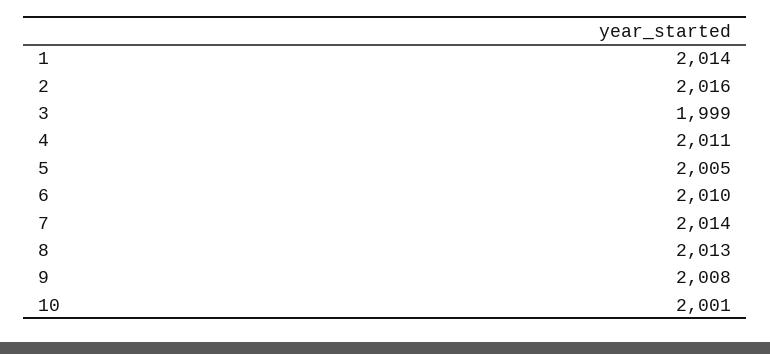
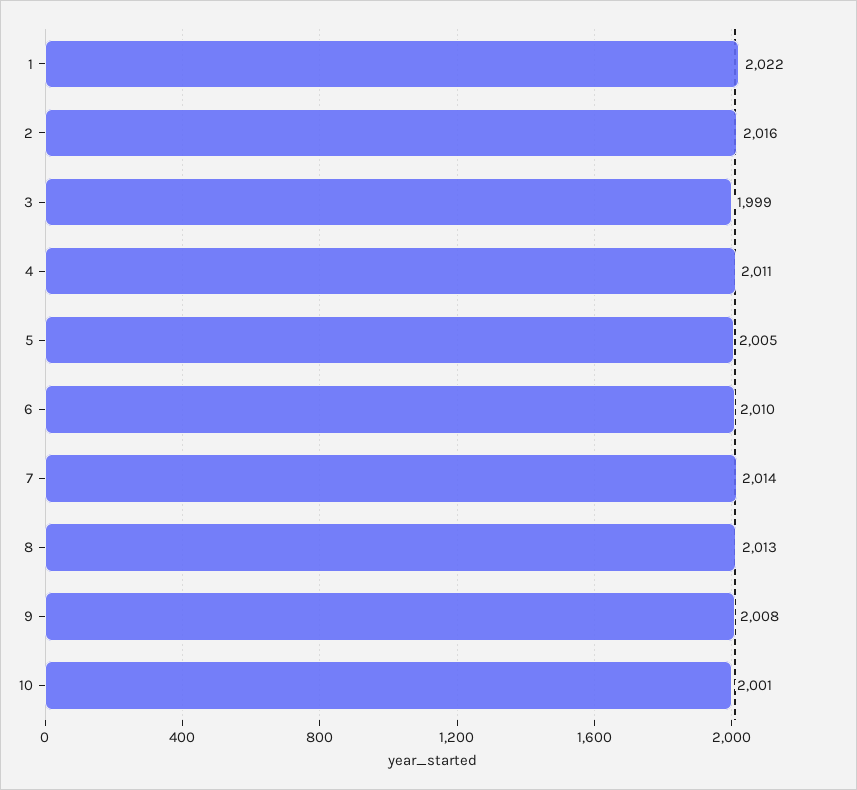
  {
-   "1": 2014,
+   "1": 2022,
    "2": 2016,
    "3": 1999,
    "4": 2011,
    "5": 2005,
    "6": 2010,
    "7": 2014,
    "8": 2013,
    "9": 2008,
    "10": 2001
  }

